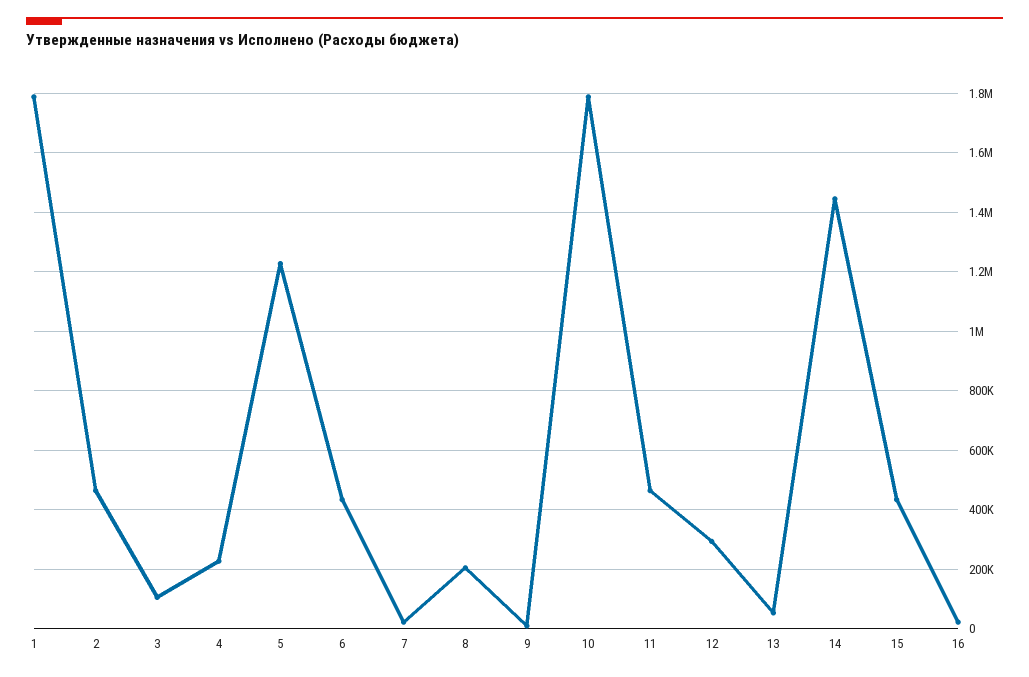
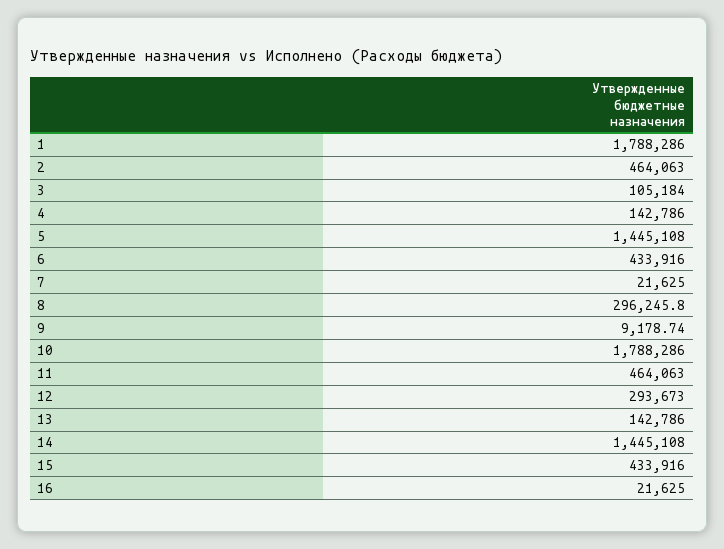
  {
    "1": 1788286,
    "2": 464063,
    "3": 105184,
-   "4": 225000,
+   "4": 142786,
-   "5": 1225000,
+   "5": 1445108,
    "6": 433916,
    "7": 21625,
-   "8": 200000,
+   "8": 296245.8,
    "9": 9178.74,
    "10": 1788286,
    "11": 464063,
    "12": 293673,
-   "13": 50000,
+   "13": 142786,
    "14": 1445108,
    "15": 433916,
    "16": 21625
  }

